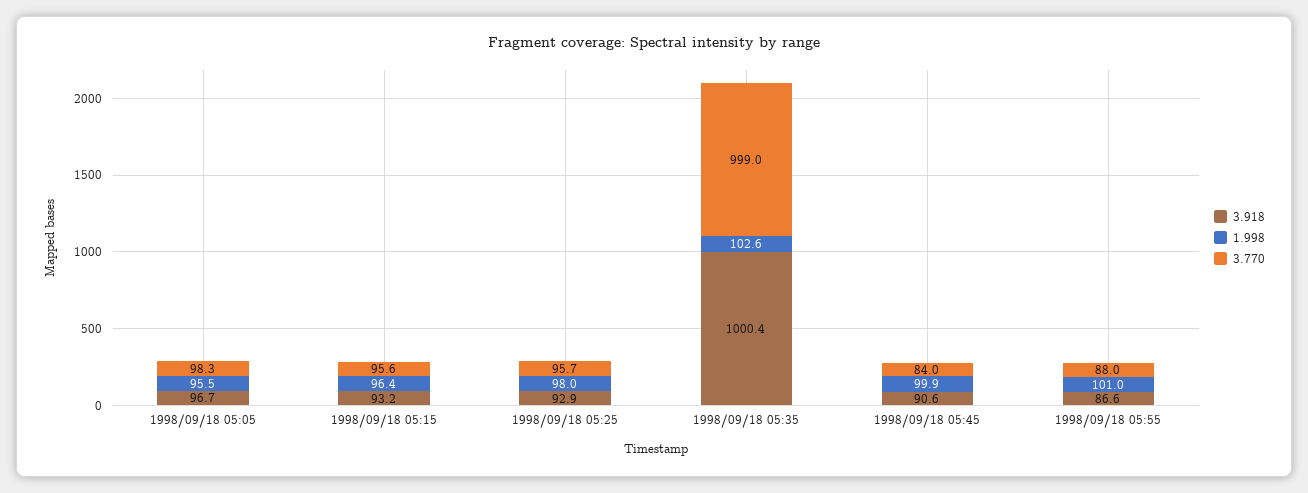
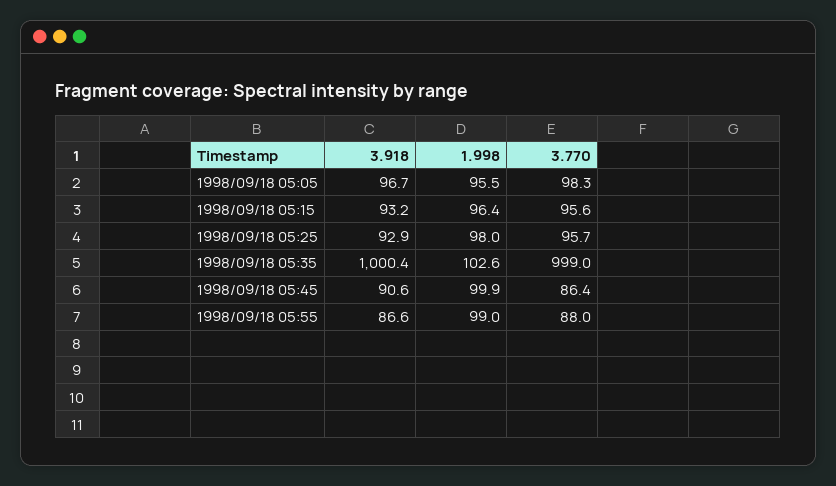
  {
    "3.918": {
      "1998/09/18 05:05": 96.7,
      "1998/09/18 05:15": 93.2,
      "1998/09/18 05:25": 92.9,
      "1998/09/18 05:35": 1000.4,
      "1998/09/18 05:45": 90.6,
      "1998/09/18 05:55": 86.6
    },
    "1.998": {
      "1998/09/18 05:05": 95.5,
      "1998/09/18 05:15": 96.4,
      "1998/09/18 05:25": 98,
      "1998/09/18 05:35": 102.6,
      "1998/09/18 05:45": 99.9,
-     "1998/09/18 05:55": 101
+     "1998/09/18 05:55": 99
    },
    "3.770": {
      "1998/09/18 05:05": 98.3,
      "1998/09/18 05:15": 95.6,
      "1998/09/18 05:25": 95.7,
      "1998/09/18 05:35": 999,
-     "1998/09/18 05:45": 84,
+     "1998/09/18 05:45": 86.4,
      "1998/09/18 05:55": 88
    }
  }

